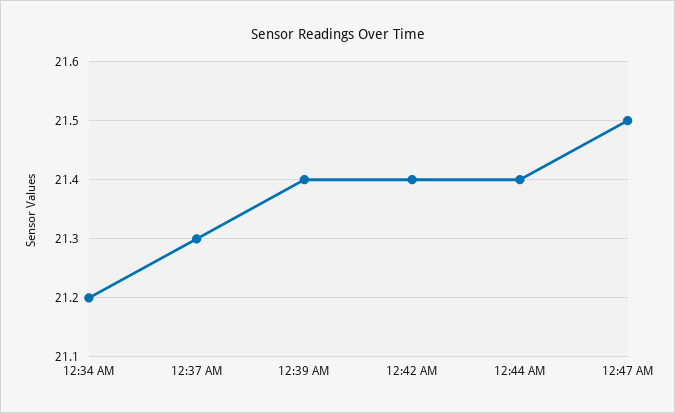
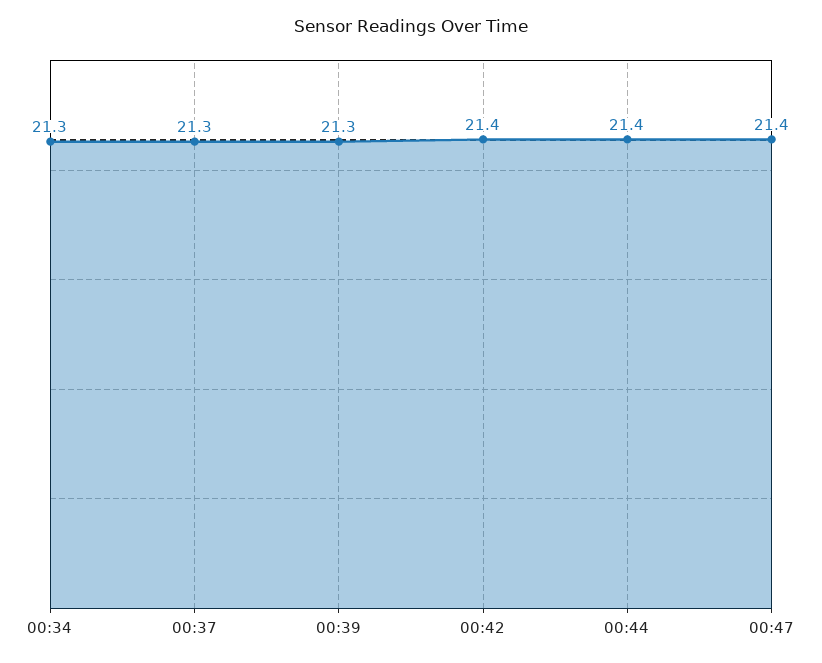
  {
-   "12:34 AM": 21.2,
+   "12:34 AM": 21.3,
    "12:37 AM": 21.3,
-   "12:39 AM": 21.4,
+   "12:39 AM": 21.3,
    "12:42 AM": 21.4,
    "12:44 AM": 21.4,
-   "12:47 AM": 21.5
+   "12:47 AM": 21.4
  }

